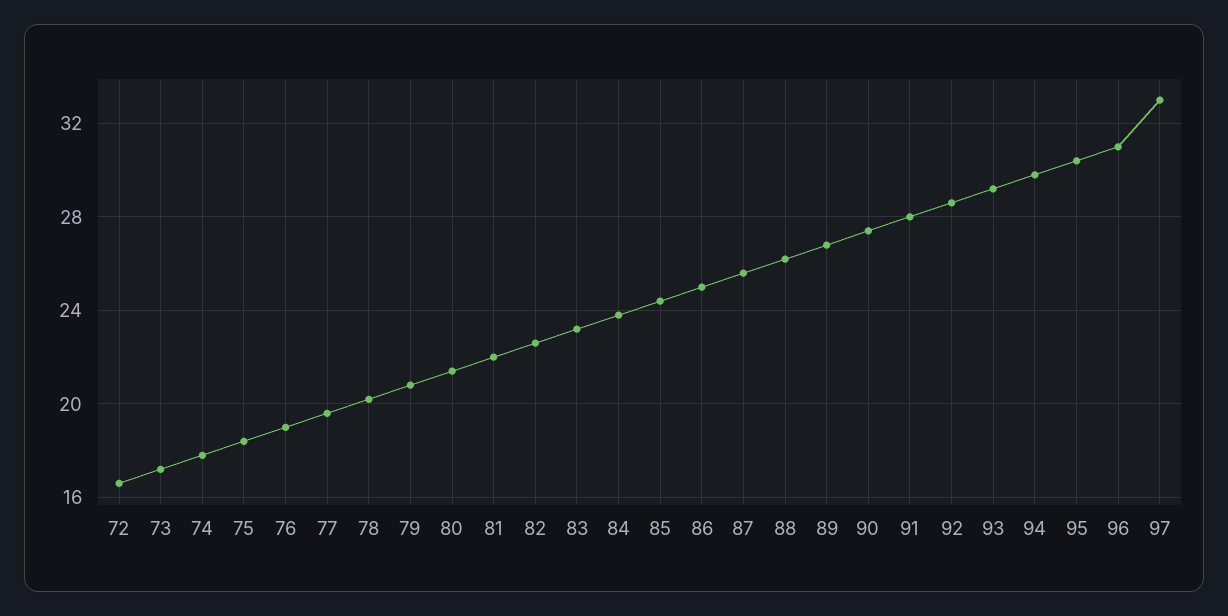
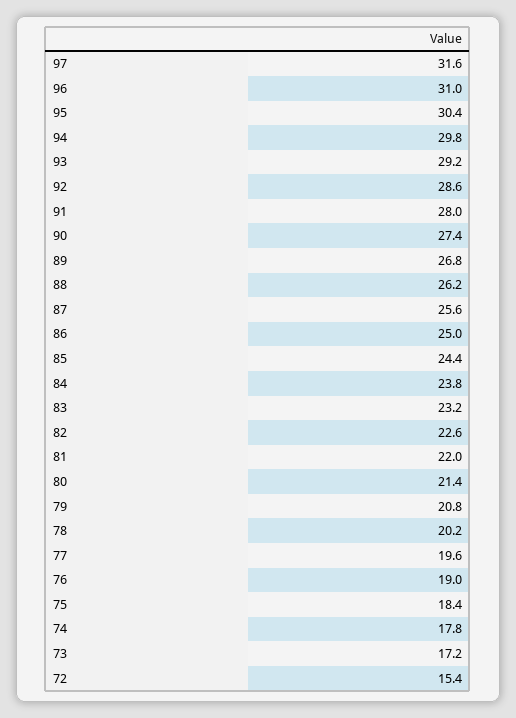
  {
-   "72": 16.5,
+   "72": 15.4,
    "73": 17.2,
    "74": 17.8,
    "75": 18.4,
    "76": 19,
    "77": 19.6,
    "78": 20.2,
    "79": 20.8,
    "80": 21.4,
    "81": 22,
    "82": 22.6,
    "83": 23.2,
    "84": 23.8,
    "85": 24.4,
    "86": 25,
    "87": 25.6,
    "88": 26.2,
    "89": 26.8,
    "90": 27.4,
    "91": 28,
    "92": 28.6,
    "93": 29.2,
    "94": 29.8,
    "95": 30.4,
    "96": 31,
-   "97": 33
+   "97": 31.6
  }

